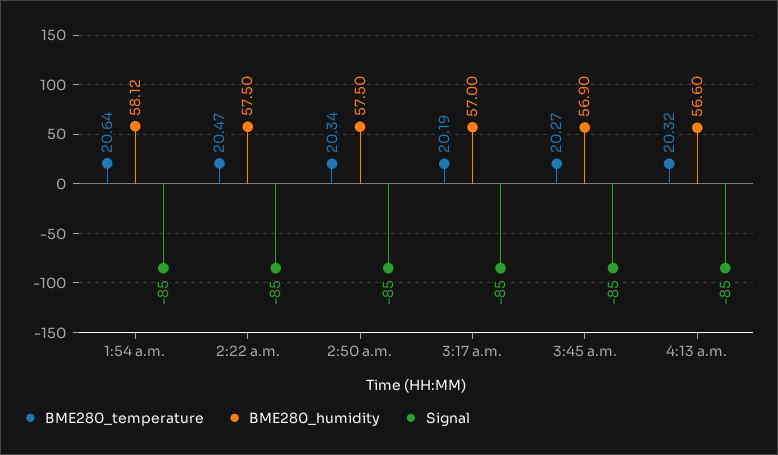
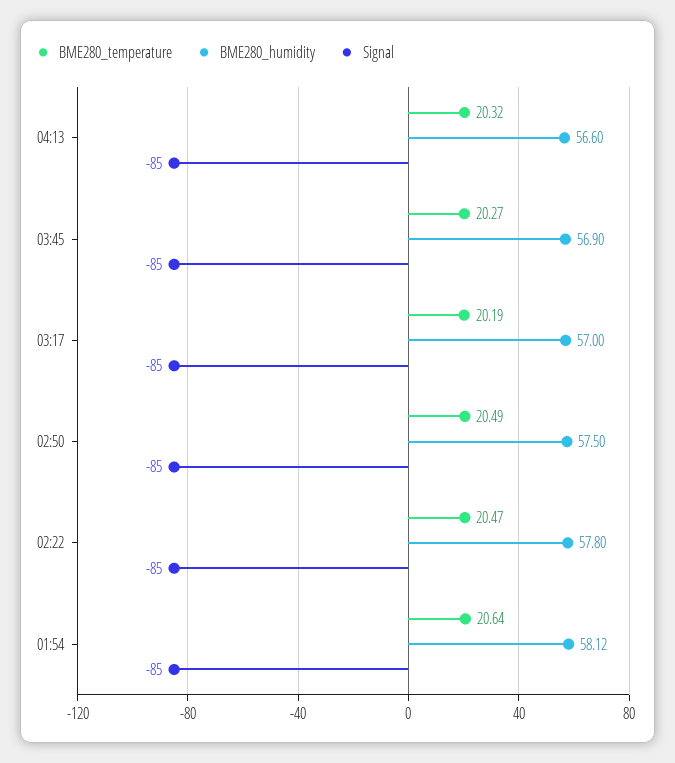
  {
    "BME280_temperature": {
      "1:54 a.m.": 20.64,
      "2:22 a.m.": 20.47,
-     "2:50 a.m.": 20.34,
+     "2:50 a.m.": 20.49,
      "3:17 a.m.": 20.19,
      "3:45 a.m.": 20.27,
      "4:13 a.m.": 20.32
    },
    "BME280_humidity": {
      "1:54 a.m.": 58.12,
-     "2:22 a.m.": 57.5,
+     "2:22 a.m.": 57.8,
      "2:50 a.m.": 57.5,
      "3:17 a.m.": 57,
      "3:45 a.m.": 56.9,
      "4:13 a.m.": 56.6
    },
    "Signal": {
      "1:54 a.m.": -85,
      "2:22 a.m.": -85,
      "2:50 a.m.": -85,
      "3:17 a.m.": -85,
      "3:45 a.m.": -85,
      "4:13 a.m.": -85
    }
  }

